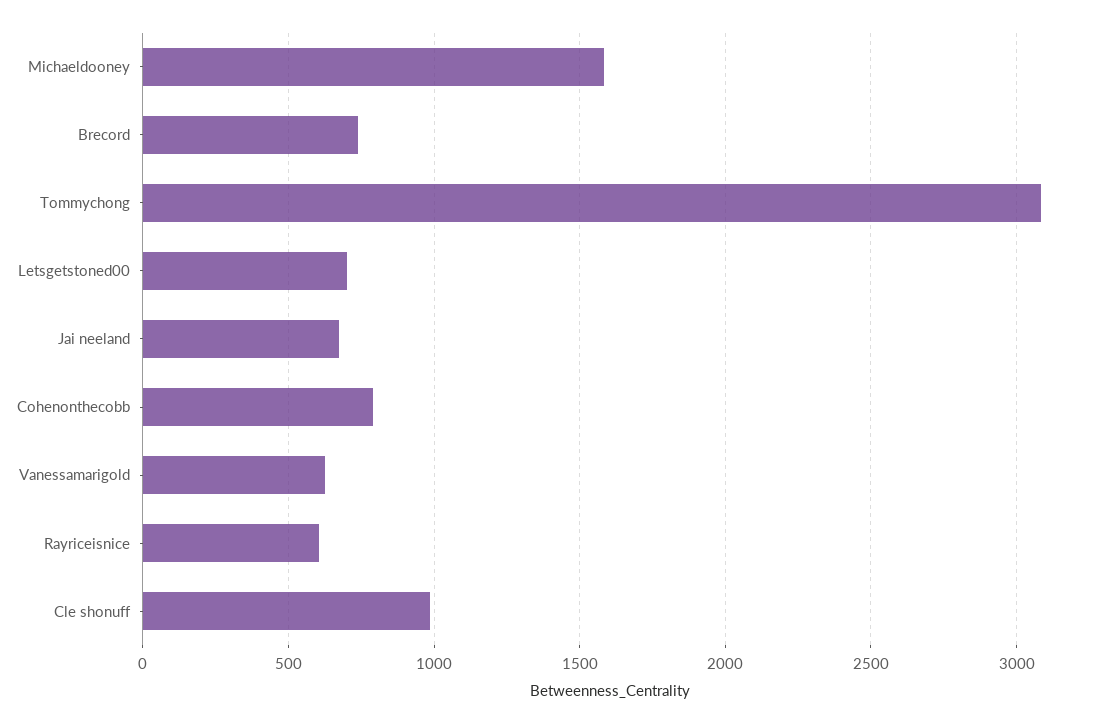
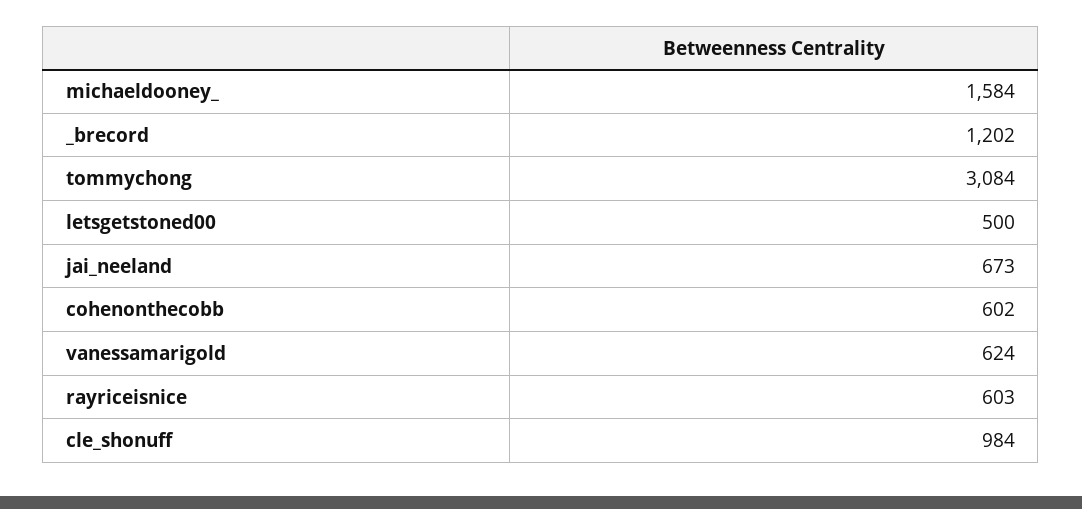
  {
    "Michaeldooney": 1584,
-   "Brecord": 750,
+   "Brecord": 1202,
    "Tommychong": 3084,
-   "Letsgetstoned00": 700,
+   "Letsgetstoned00": 500,
    "Jai neeland": 673,
-   "Cohenonthecobb": 800,
+   "Cohenonthecobb": 602,
    "Vanessamarigold": 624,
    "Rayriceisnice": 603,
    "Cle shonuff": 984
  }

